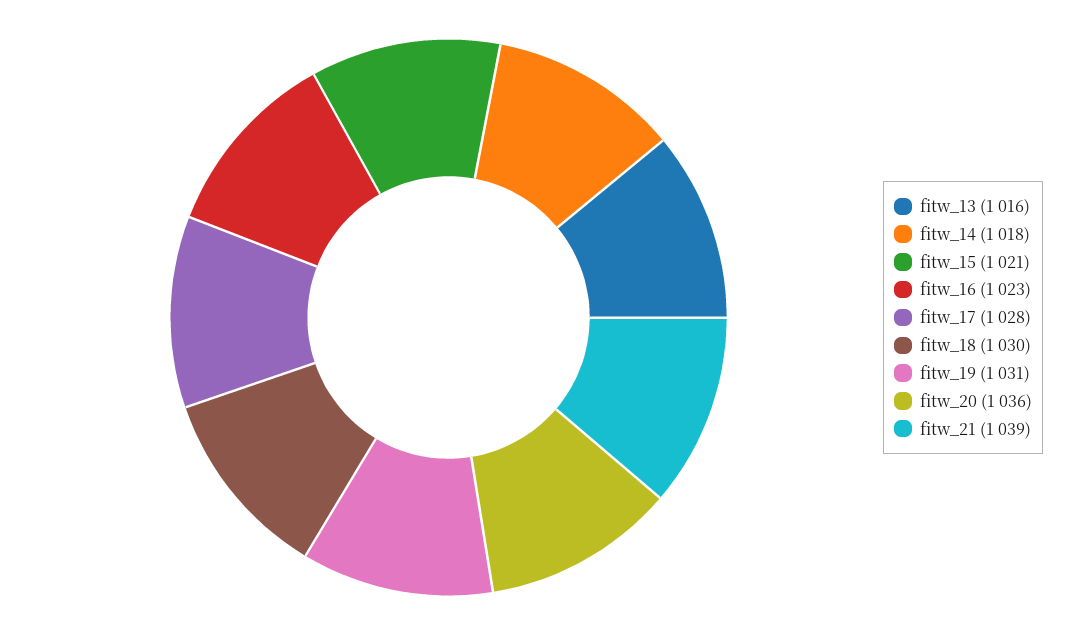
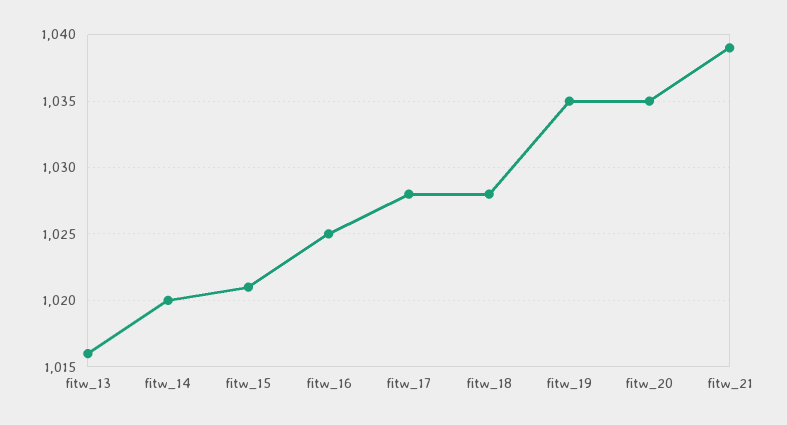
  {
    "fitw_13": 1016,
-   "fitw_14": 1018,
+   "fitw_14": 1020,
    "fitw_15": 1021,
-   "fitw_16": 1023,
+   "fitw_16": 1025,
    "fitw_17": 1028,
-   "fitw_18": 1030,
+   "fitw_18": 1028,
-   "fitw_19": 1031,
+   "fitw_19": 1035,
-   "fitw_20": 1036,
+   "fitw_20": 1035,
    "fitw_21": 1039
  }

